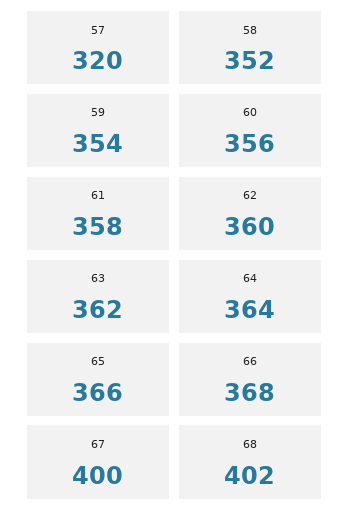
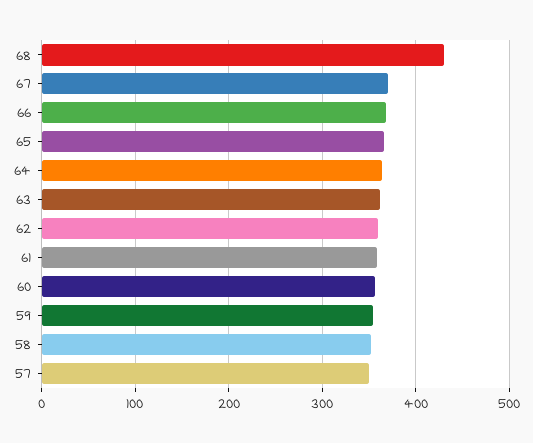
  {
-   "57": 320,
+   "57": 350,
    "58": 352,
    "59": 354,
    "60": 356,
    "61": 358,
    "62": 360,
    "63": 362,
    "64": 364,
    "65": 366,
    "66": 368,
-   "67": 400,
+   "67": 370,
-   "68": 402
+   "68": 430
  }

